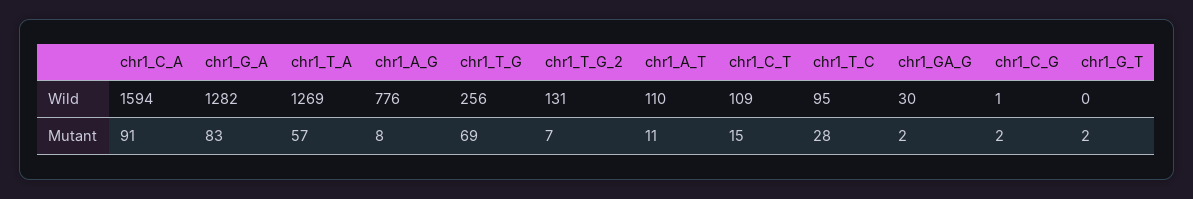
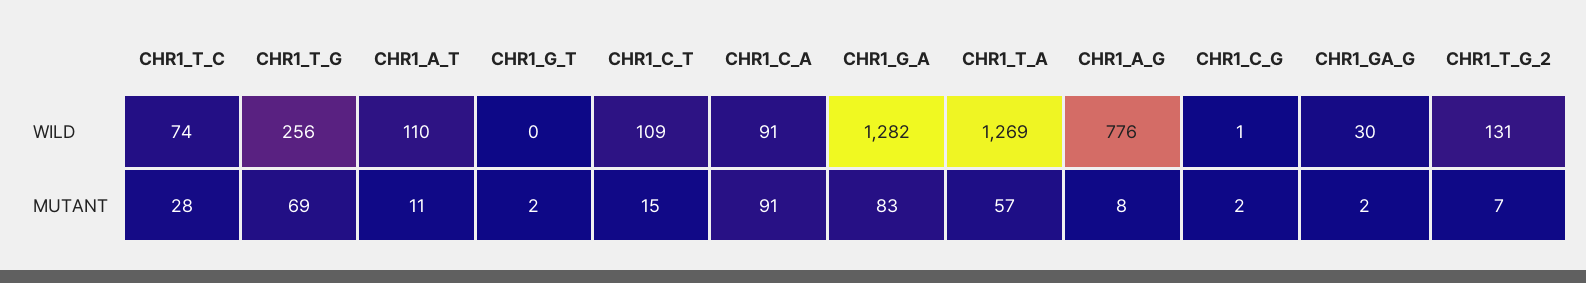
  {
    "chr1_C_A": {
-     "Wild": 1594,
+     "Wild": 91,
      "Mutant": 91
    },
    "chr1_G_A": {
      "Wild": 1282,
      "Mutant": 83
    },
    "chr1_T_A": {
      "Wild": 1269,
      "Mutant": 57
    },
    "chr1_A_G": {
      "Wild": 776,
      "Mutant": 8
    },
    "chr1_T_G": {
      "Wild": 256,
      "Mutant": 69
    },
    "chr1_T_G_2": {
      "Wild": 131,
      "Mutant": 7
    },
    "chr1_A_T": {
      "Wild": 110,
      "Mutant": 11
    },
    "chr1_C_T": {
      "Wild": 109,
      "Mutant": 15
    },
    "chr1_T_C": {
-     "Wild": 95,
+     "Wild": 74,
      "Mutant": 28
    },
    "chr1_GA_G": {
      "Wild": 30,
      "Mutant": 2
    },
    "chr1_C_G": {
      "Wild": 1,
      "Mutant": 2
    },
    "chr1_G_T": {
      "Wild": 0,
      "Mutant": 2
    }
  }

